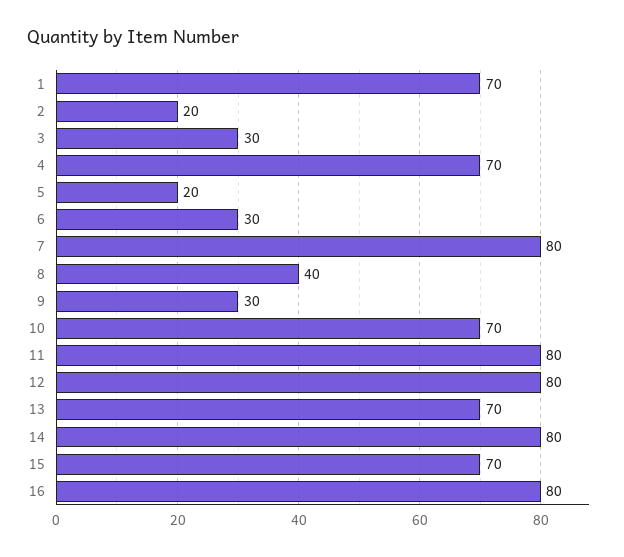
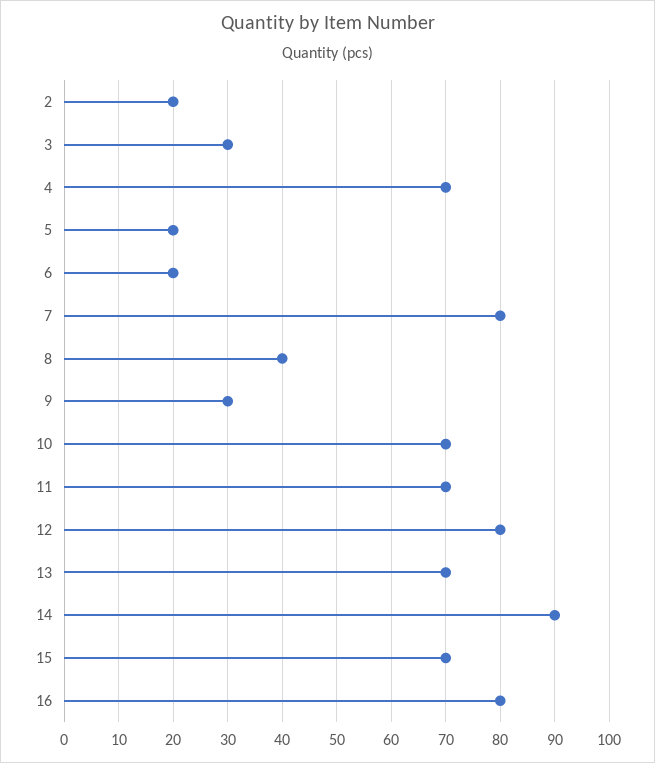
  {
-   "1": 70,
    "2": 20,
    "3": 30,
    "4": 70,
    "5": 20,
-   "6": 30,
+   "6": 20,
    "7": 80,
    "8": 40,
    "9": 30,
    "10": 70,
-   "11": 80,
+   "11": 70,
    "12": 80,
    "13": 70,
-   "14": 80,
+   "14": 90,
    "15": 70,
    "16": 80
  }

